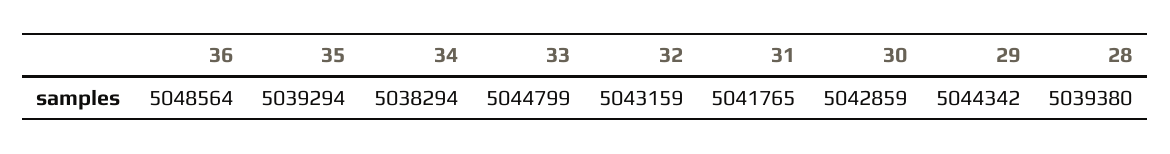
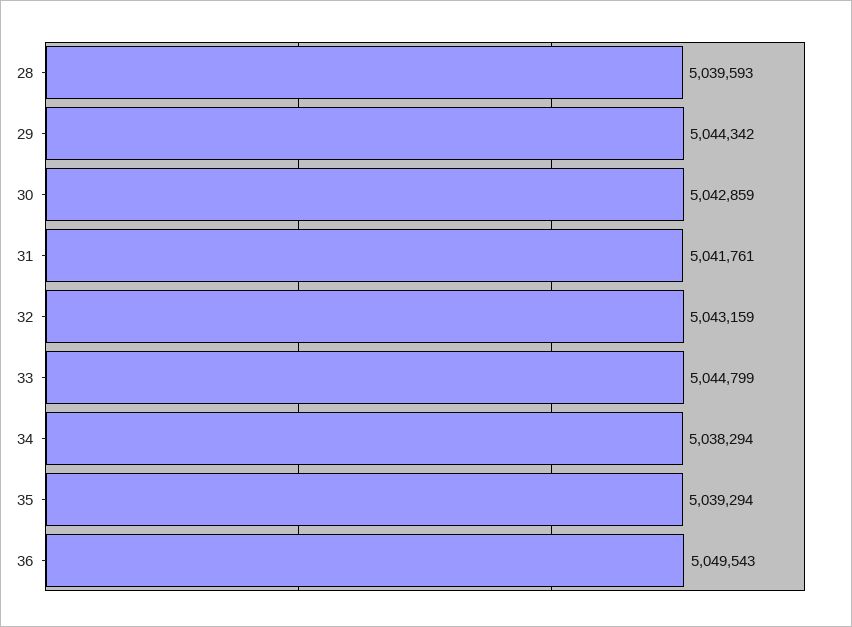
  {
-   "36": 5048564,
+   "36": 5049543,
    "35": 5039294,
    "34": 5038294,
    "33": 5044799,
    "32": 5043159,
-   "31": 5041765,
+   "31": 5041761,
    "30": 5042859,
    "29": 5044342,
-   "28": 5039380
+   "28": 5039593
  }

